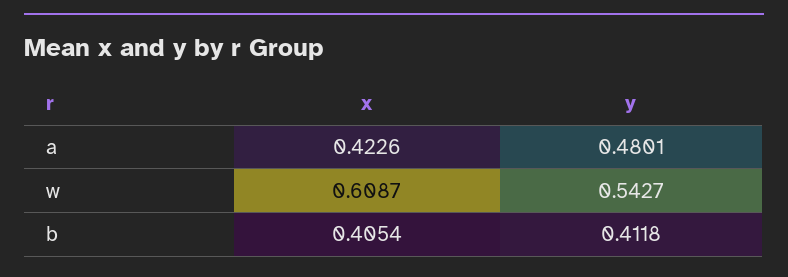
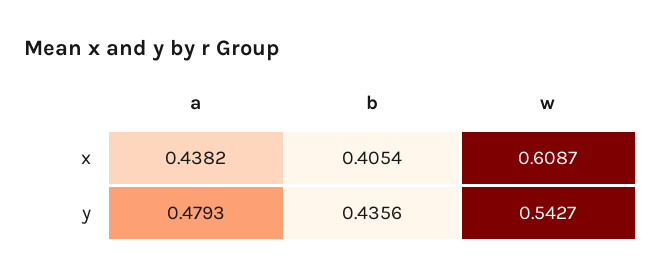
  {
    "x": {
-     "a": 0.4226,
+     "a": 0.4382,
      "w": 0.6087,
      "b": 0.4054
    },
    "y": {
-     "a": 0.4801,
+     "a": 0.4793,
      "w": 0.5427,
-     "b": 0.4118
+     "b": 0.4356
    }
  }

